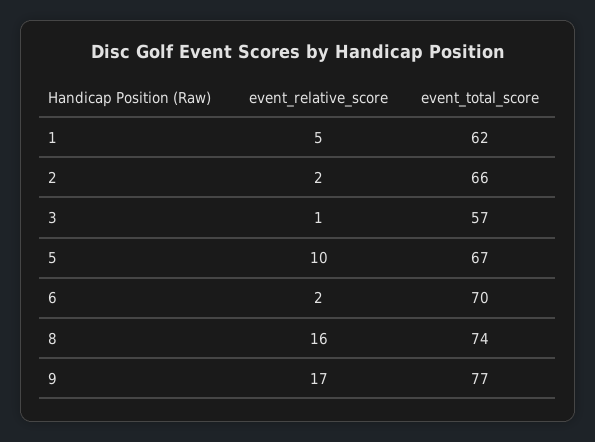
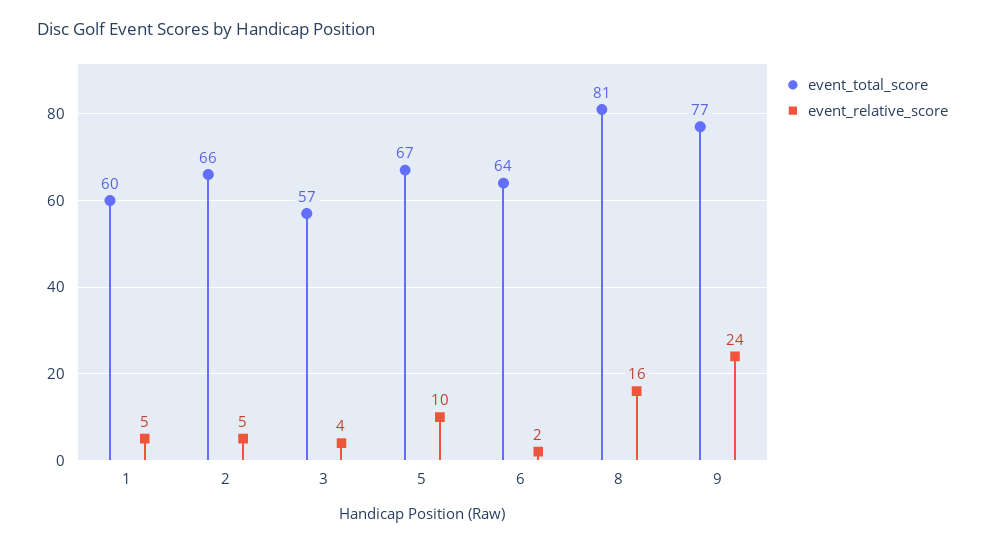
  {
    "event_relative_score": {
      "1": 5,
-     "2": 2,
+     "2": 5,
-     "3": 1,
+     "3": 4,
      "5": 10,
      "6": 2,
      "8": 16,
-     "9": 17
+     "9": 24
    },
    "event_total_score": {
-     "1": 62,
+     "1": 60,
      "2": 66,
      "3": 57,
      "5": 67,
-     "6": 70,
+     "6": 64,
-     "8": 74,
+     "8": 81,
      "9": 77
    }
  }

